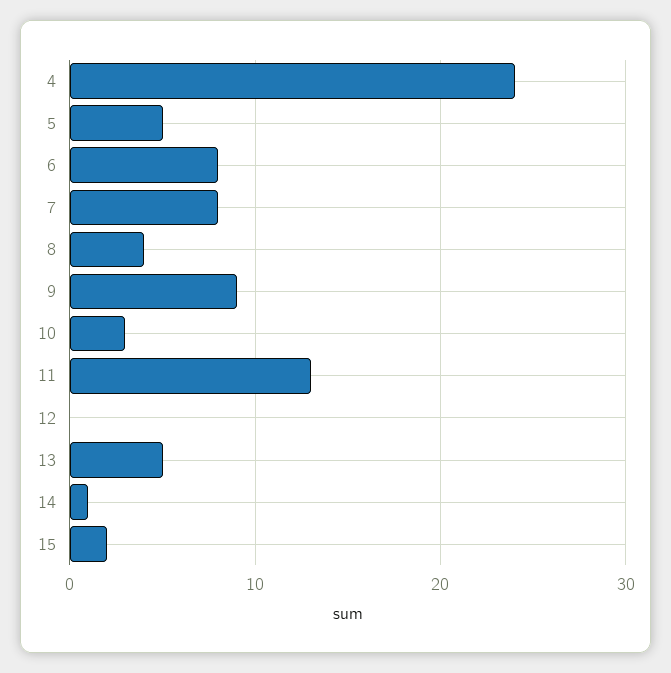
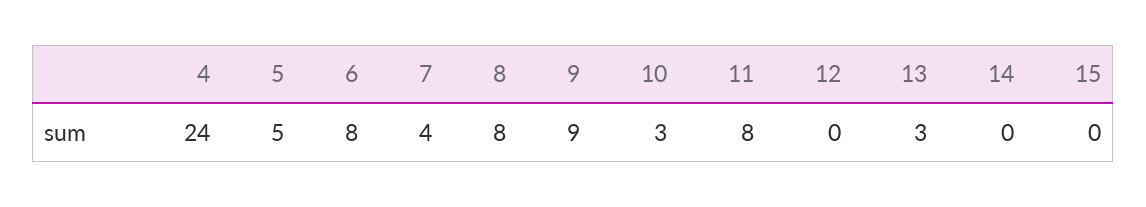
  {
    "4": 24,
    "5": 5,
    "6": 8,
-   "7": 8,
+   "7": 4,
-   "8": 4,
+   "8": 8,
    "9": 9,
    "10": 3,
-   "11": 13,
+   "11": 8,
    "12": 0,
-   "13": 5,
+   "13": 3,
-   "14": 1,
+   "14": 0,
-   "15": 2
+   "15": 0
  }

